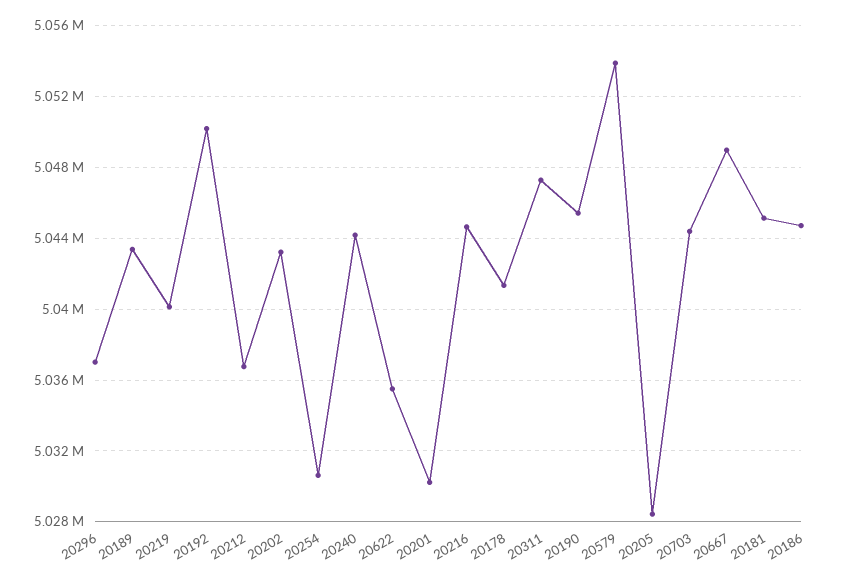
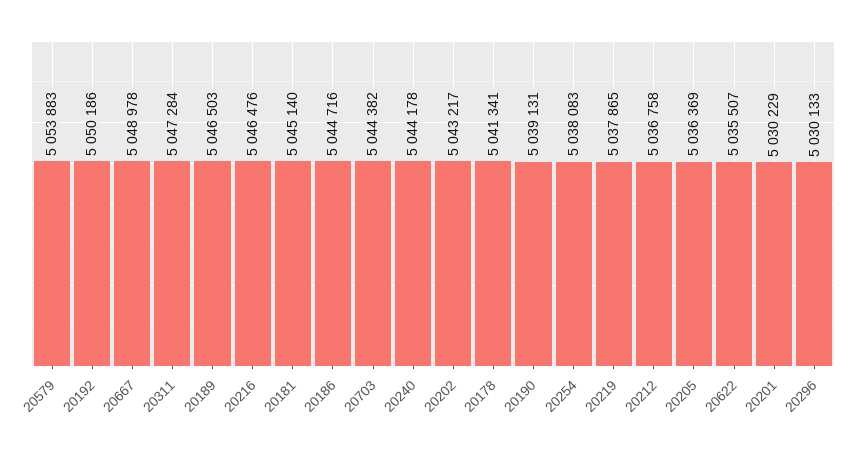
  {
-   "20296": 5037000,
+   "20296": 5030133,
-   "20189": 5043500,
+   "20189": 5046503,
-   "20219": 5040000,
+   "20219": 5037865,
    "20192": 5050186,
    "20212": 5036758,
    "20202": 5043217,
-   "20254": 5030500,
+   "20254": 5038083,
    "20240": 5044178,
    "20622": 5035507,
    "20201": 5030229,
-   "20216": 5044500,
+   "20216": 5046476,
    "20178": 5041341,
    "20311": 5047284,
-   "20190": 5045500,
+   "20190": 5039131,
    "20579": 5053883,
-   "20205": 5028500,
+   "20205": 5036369,
    "20703": 5044382,
    "20667": 5048978,
    "20181": 5045140,
    "20186": 5044716
  }

